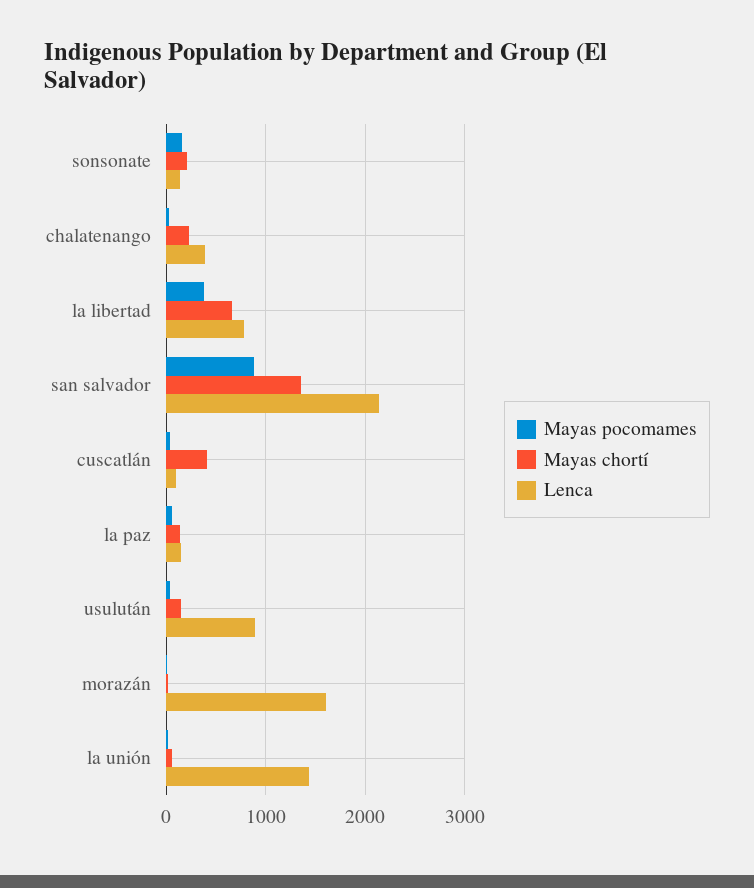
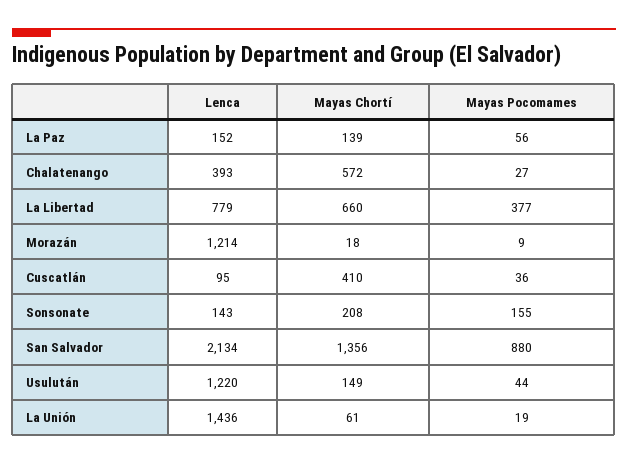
  {
    "Mayas pocomames": {
      "sonsonate": 155,
      "chalatenango": 27,
      "la libertad": 377,
      "san salvador": 880,
      "cuscatlán": 36,
      "la paz": 56,
      "usulután": 44,
      "morazán": 9,
      "la unión": 19
    },
    "Mayas chortí": {
      "sonsonate": 208,
-     "chalatenango": 200,
+     "chalatenango": 572,
      "la libertad": 660,
      "san salvador": 1356,
      "cuscatlán": 410,
      "la paz": 139,
      "usulután": 149,
      "morazán": 18,
      "la unión": 61
    },
    "Lenca": {
      "sonsonate": 143,
      "chalatenango": 393,
      "la libertad": 779,
      "san salvador": 2134,
      "cuscatlán": 95,
      "la paz": 152,
-     "usulután": 900,
+     "usulután": 1220,
-     "morazán": 1600,
+     "morazán": 1214,
      "la unión": 1436
    }
  }

